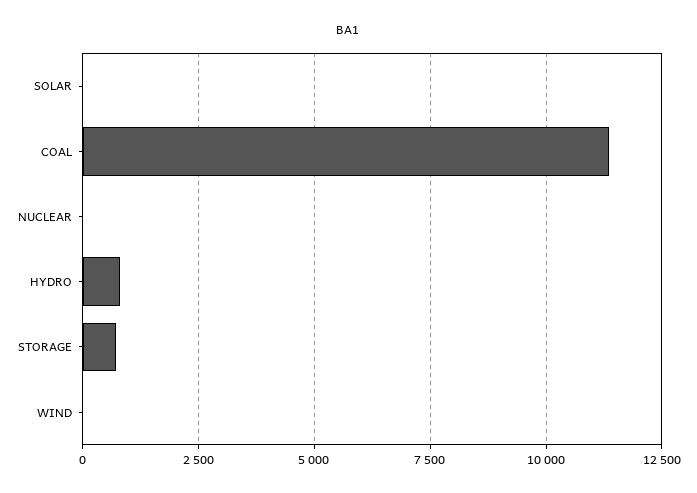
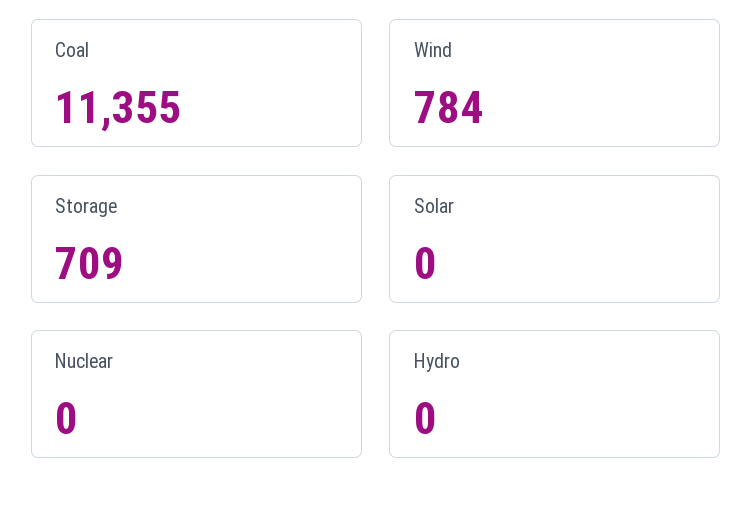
  {
    "SOLAR": 0,
    "COAL": 11355,
    "NUCLEAR": 0,
-   "HYDRO": 750,
+   "HYDRO": 0,
    "STORAGE": 709,
-   "WIND": 0
+   "WIND": 784
  }

